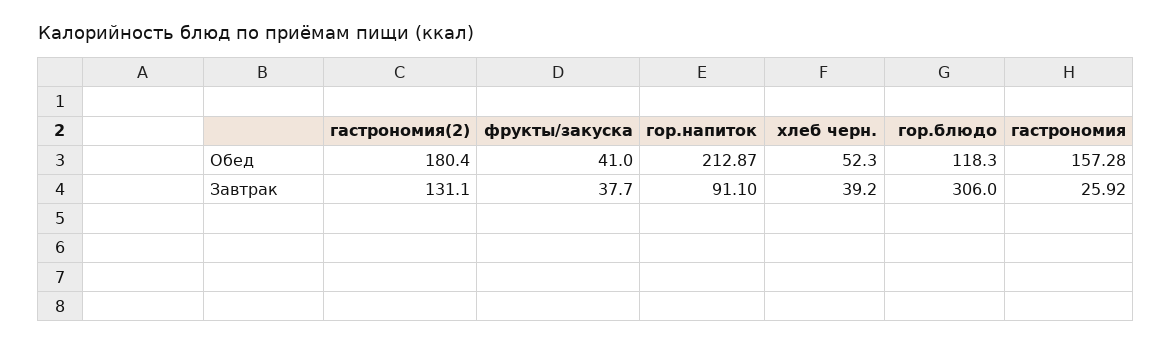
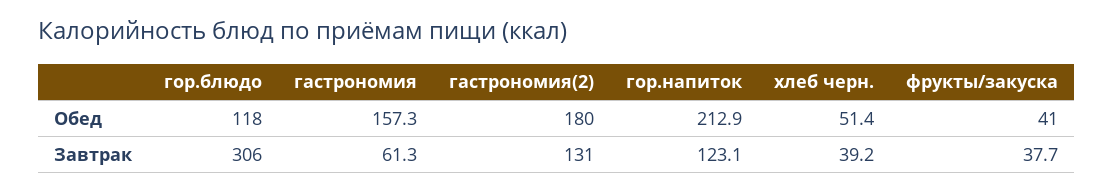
  {
    "гастрономия(2)": {
      "Обед": 180.4,
      "Завтрак": 131.1
    },
    "фрукты/закуска": {
      "Обед": 41,
      "Завтрак": 37.7
    },
    "гор.напиток": {
      "Обед": 212.87,
-     "Завтрак": 91.1
+     "Завтрак": 123.1
    },
    "хлеб черн.": {
-     "Обед": 52.3,
+     "Обед": 51.4,
      "Завтрак": 39.2
    },
    "гор.блюдо": {
      "Обед": 118.3,
      "Завтрак": 306
    },
    "гастрономия": {
      "Обед": 157.28,
-     "Завтрак": 25.92
+     "Завтрак": 61.3
    }
  }

